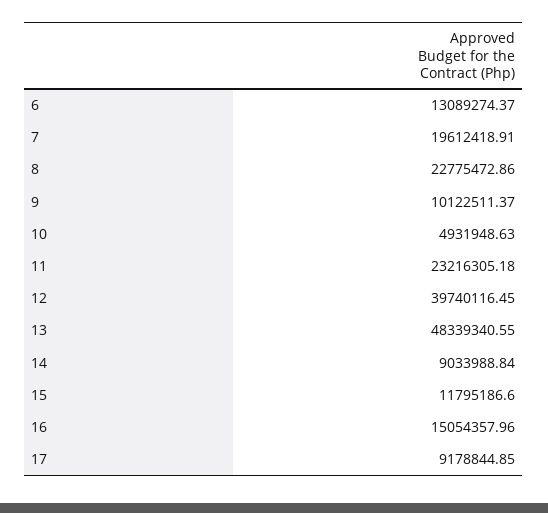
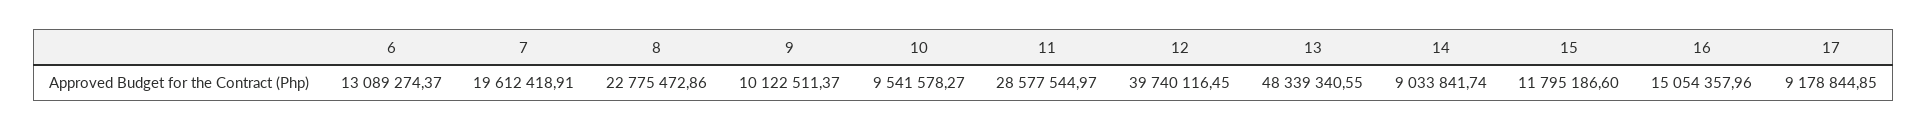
  {
    "6": 13089274.37,
    "7": 19612418.91,
    "8": 22775472.86,
    "9": 10122511.37,
-   "10": 4931948.63,
+   "10": 9541578.27,
-   "11": 23216305.18,
+   "11": 28577544.97,
    "12": 39740116.45,
    "13": 48339340.55,
-   "14": 9033988.84,
+   "14": 9033841.74,
    "15": 11795186.6,
    "16": 15054357.96,
    "17": 9178844.85
  }

